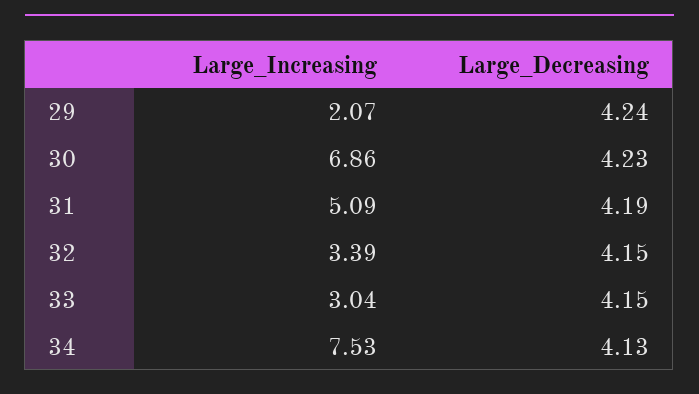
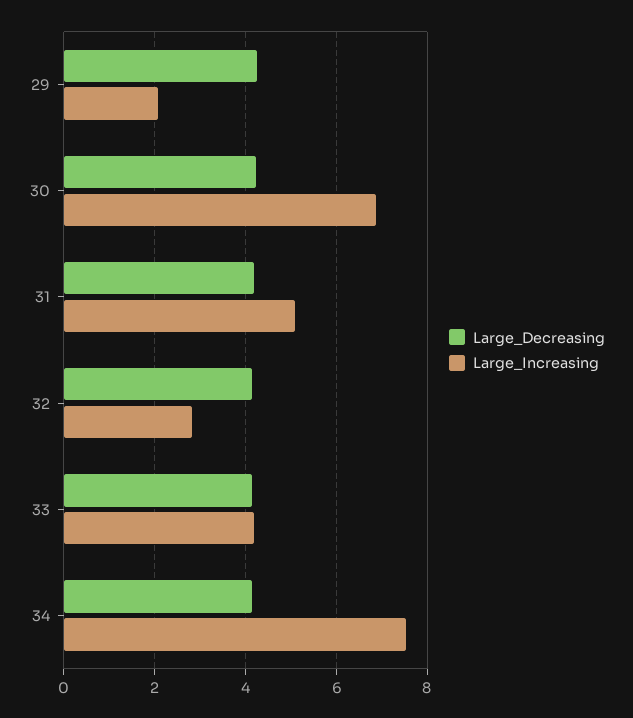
  {
    "Large_Increasing": {
      "29": 2.07,
      "30": 6.86,
      "31": 5.09,
-     "32": 3.39,
+     "32": 2.8,
-     "33": 3.04,
+     "33": 4.2,
      "34": 7.53
    },
    "Large_Decreasing": {
      "29": 4.24,
      "30": 4.23,
      "31": 4.19,
      "32": 4.15,
      "33": 4.15,
      "34": 4.13
    }
  }

